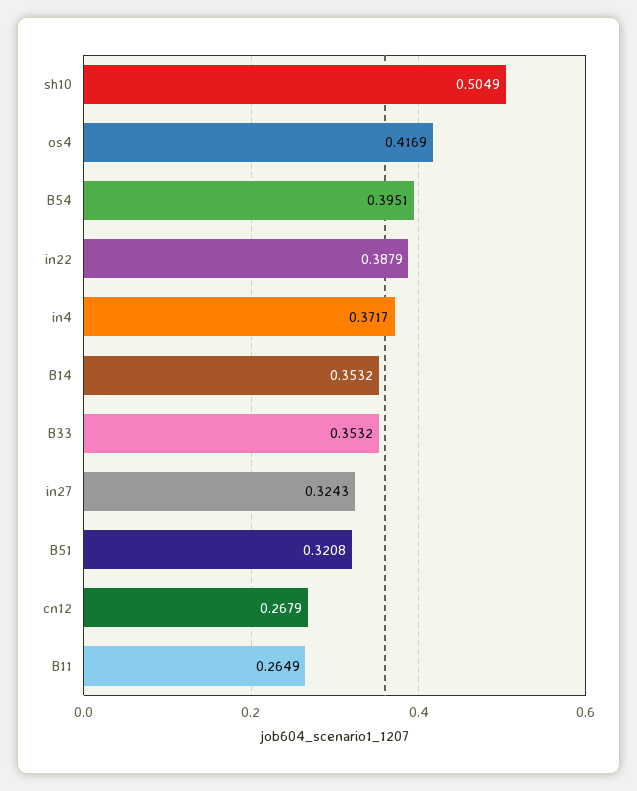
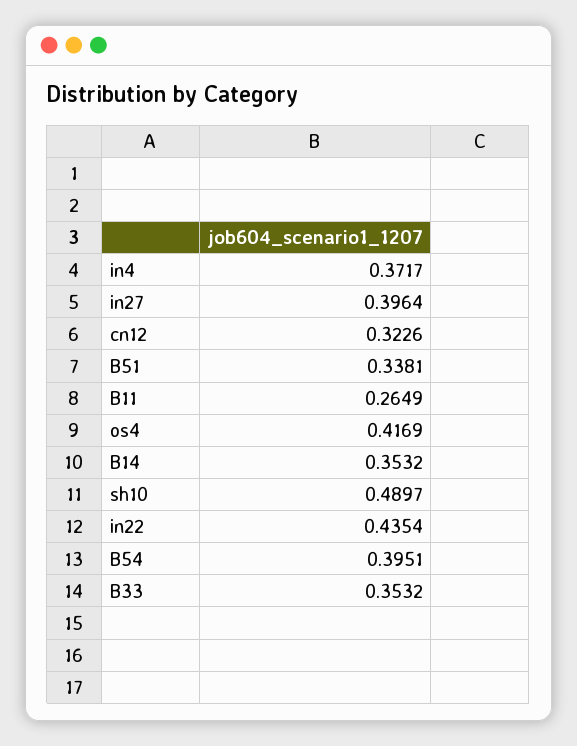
  {
-   "sh10": 0.5049,
+   "sh10": 0.4897,
    "os4": 0.4169,
    "B54": 0.3951,
-   "in22": 0.3879,
+   "in22": 0.4354,
    "in4": 0.3717,
    "B14": 0.3532,
    "B33": 0.3532,
-   "in27": 0.3243,
+   "in27": 0.3964,
-   "B51": 0.3208,
+   "B51": 0.3381,
-   "cn12": 0.2679,
+   "cn12": 0.3226,
    "B11": 0.2649
  }

